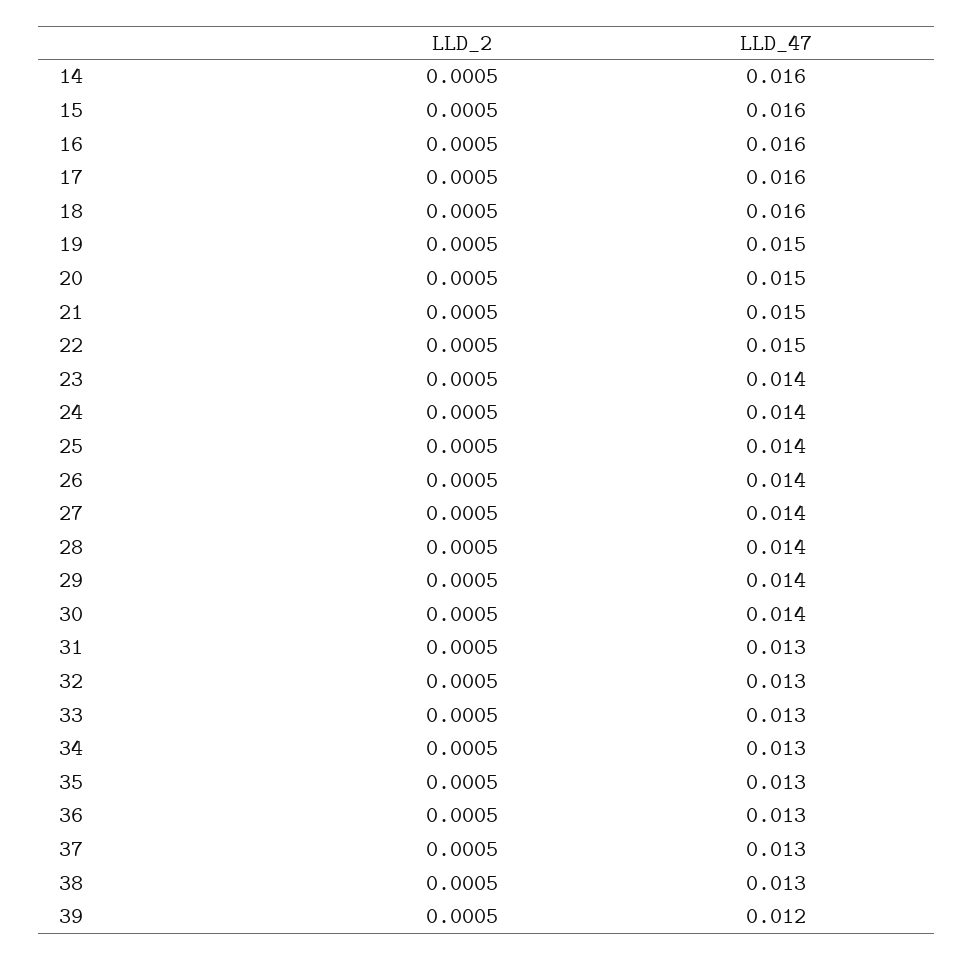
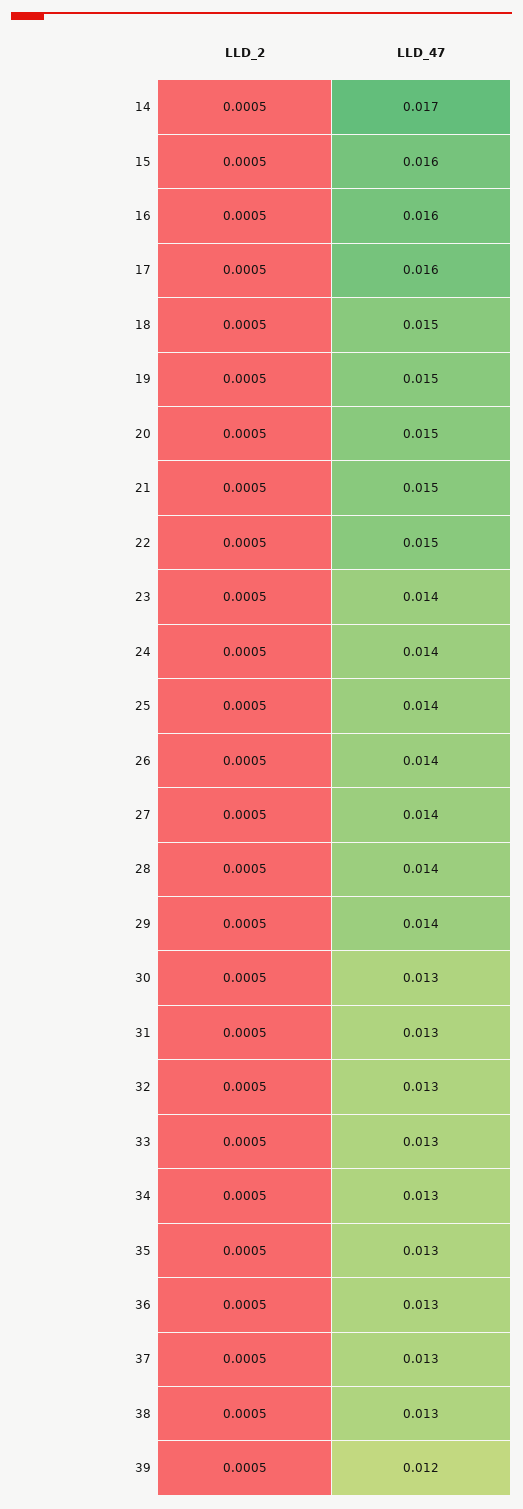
  {
    "LLD_2": {
      "14": 0.0005,
      "15": 0.0005,
      "16": 0.0005,
      "17": 0.0005,
      "18": 0.0005,
      "19": 0.0005,
      "20": 0.0005,
      "21": 0.0005,
      "22": 0.0005,
      "23": 0.0005,
      "24": 0.0005,
      "25": 0.0005,
      "26": 0.0005,
      "27": 0.0005,
      "28": 0.0005,
      "29": 0.0005,
      "30": 0.0005,
      "31": 0.0005,
      "32": 0.0005,
      "33": 0.0005,
      "34": 0.0005,
      "35": 0.0005,
      "36": 0.0005,
      "37": 0.0005,
      "38": 0.0005,
      "39": 0.0005
    },
    "LLD_47": {
-     "14": 0.016,
+     "14": 0.017,
      "15": 0.016,
      "16": 0.016,
      "17": 0.016,
-     "18": 0.016,
+     "18": 0.015,
      "19": 0.015,
      "20": 0.015,
      "21": 0.015,
      "22": 0.015,
      "23": 0.014,
      "24": 0.014,
      "25": 0.014,
      "26": 0.014,
      "27": 0.014,
      "28": 0.014,
      "29": 0.014,
-     "30": 0.014,
+     "30": 0.013,
      "31": 0.013,
      "32": 0.013,
      "33": 0.013,
      "34": 0.013,
      "35": 0.013,
      "36": 0.013,
      "37": 0.013,
      "38": 0.013,
      "39": 0.012
    }
  }

